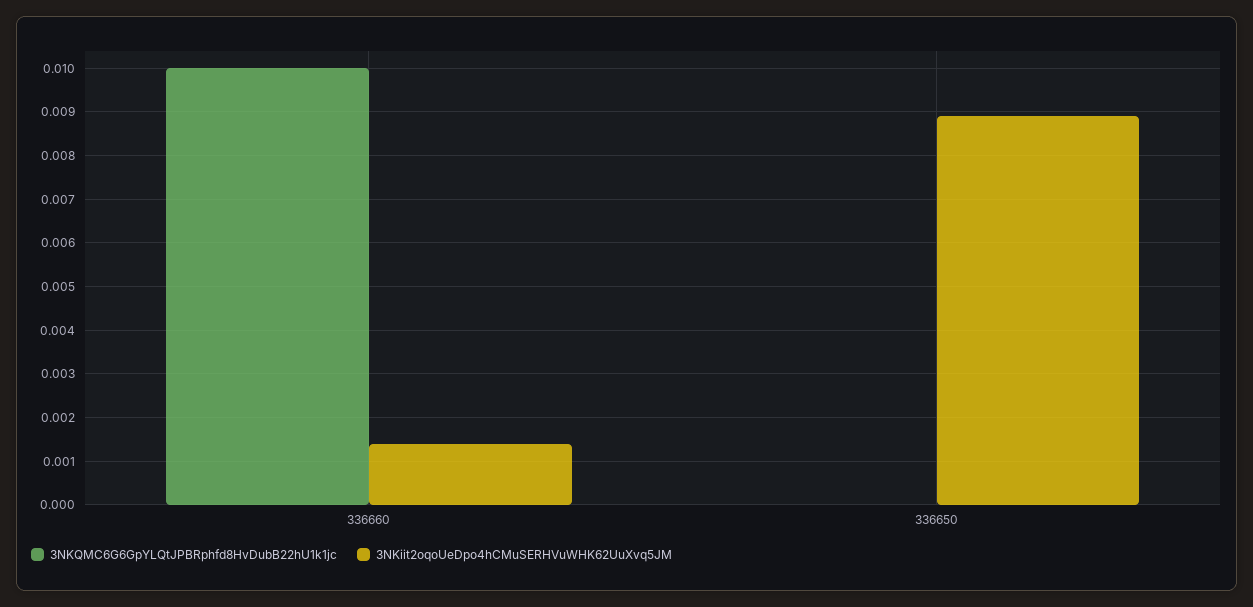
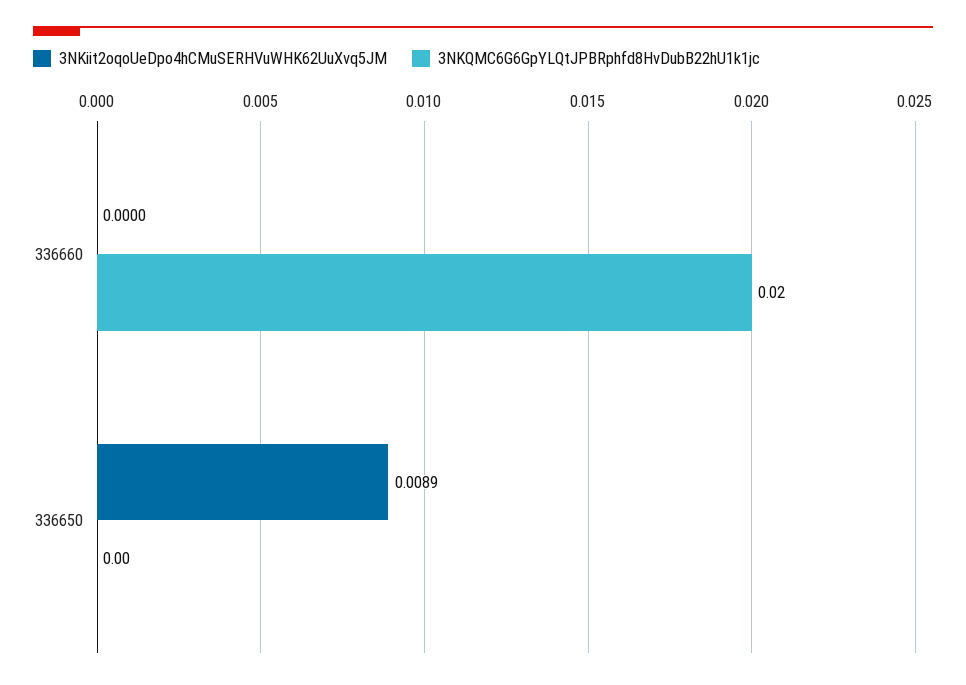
  {
    "3NKQMC6G6GpYLQtJPBRphfd8HvDubB22hU1k1jc": {
-     "336660": 0.01,
+     "336660": 0.02,
      "336650": 0
    },
    "3NKiit2oqoUeDpo4hCMuSERHVuWHK62UuXvq5JM": {
-     "336660": 0.0015,
+     "336660": 0,
      "336650": 0.0089
    }
  }

